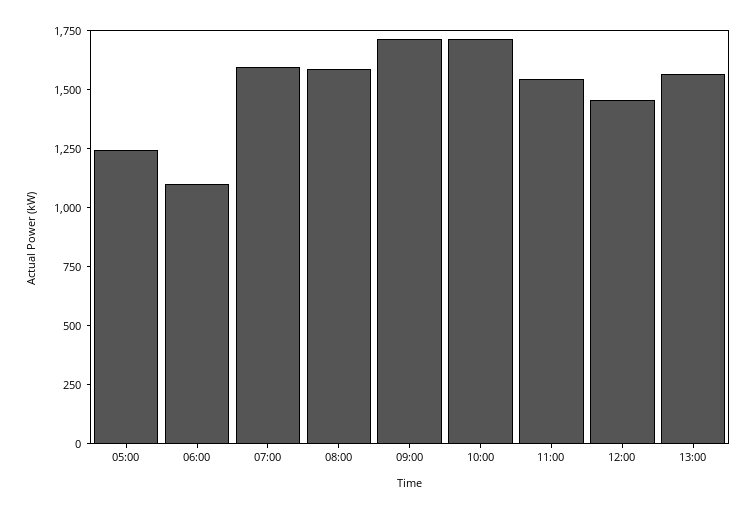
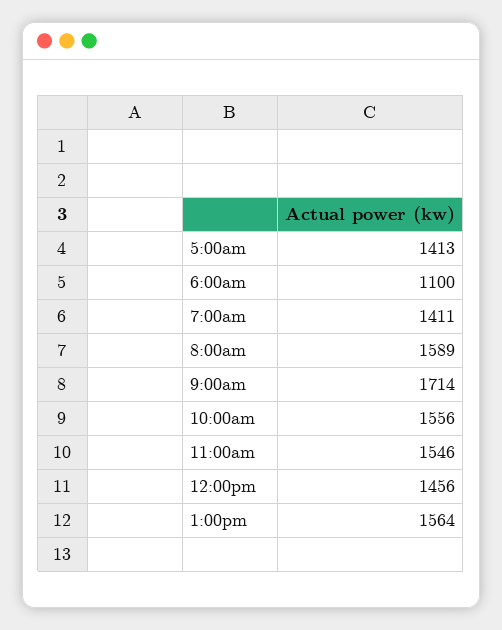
  {
-   "05:00": 1250,
+   "05:00": 1413,
    "06:00": 1100,
-   "07:00": 1600,
+   "07:00": 1411,
    "08:00": 1589,
    "09:00": 1714,
-   "10:00": 1700,
+   "10:00": 1556,
    "11:00": 1546,
    "12:00": 1456,
    "13:00": 1564
  }

